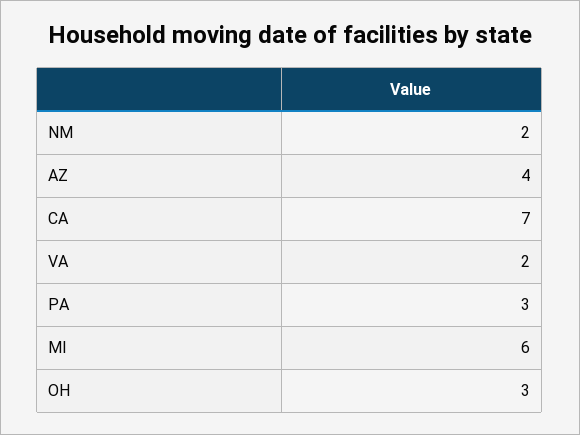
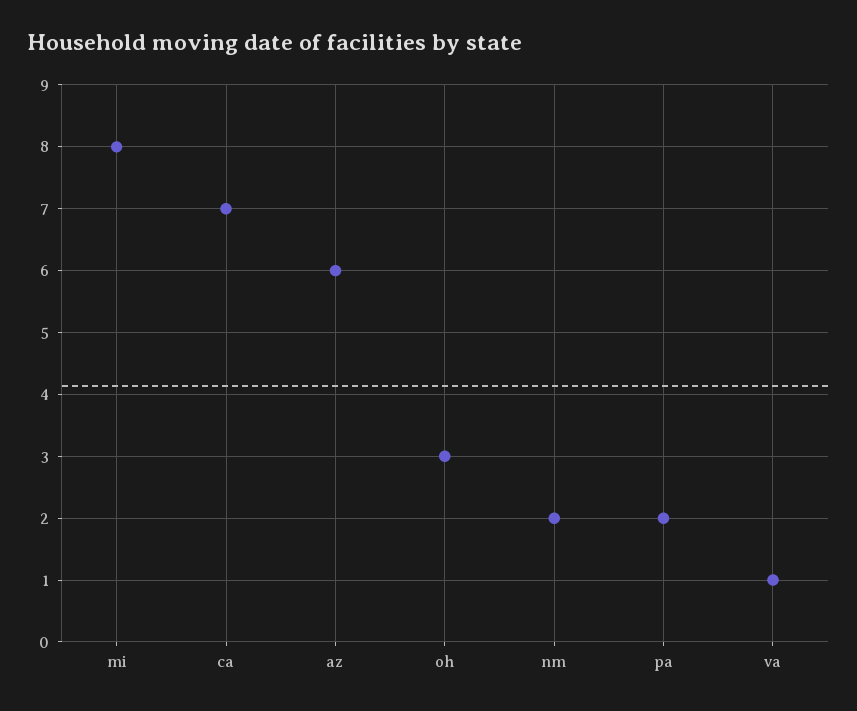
  {
    "NM": 2,
-   "AZ": 4,
+   "AZ": 6,
    "CA": 7,
-   "VA": 2,
+   "VA": 1,
-   "PA": 3,
+   "PA": 2,
-   "MI": 6,
+   "MI": 8,
    "OH": 3
  }

